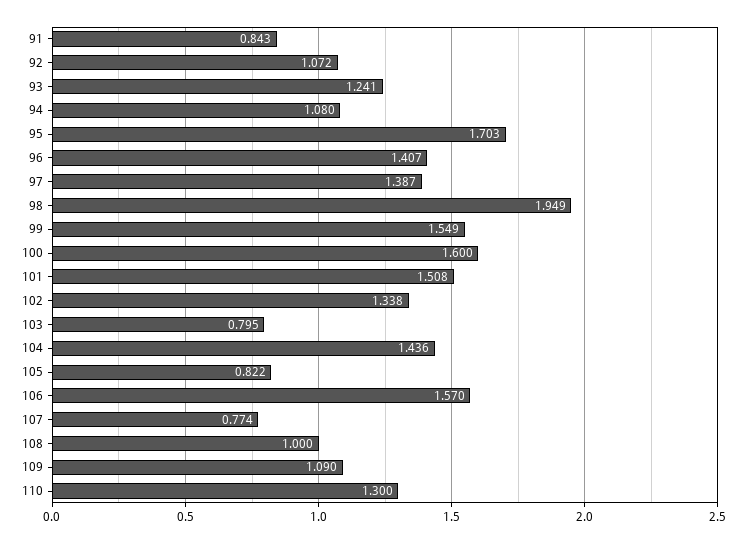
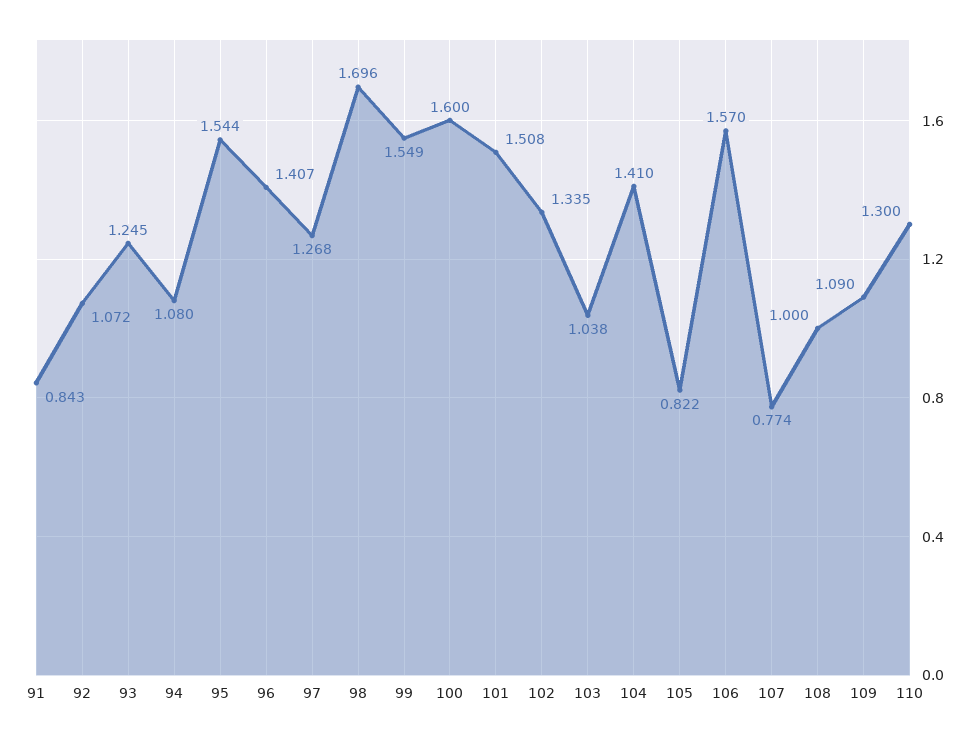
  {
    "91": 0.843,
    "92": 1.072,
-   "93": 1.241,
+   "93": 1.245,
    "94": 1.08,
-   "95": 1.703,
+   "95": 1.544,
    "96": 1.407,
-   "97": 1.387,
+   "97": 1.268,
-   "98": 1.949,
+   "98": 1.696,
    "99": 1.549,
    "100": 1.6,
    "101": 1.508,
-   "102": 1.338,
+   "102": 1.335,
-   "103": 0.795,
+   "103": 1.038,
-   "104": 1.436,
+   "104": 1.41,
    "105": 0.822,
    "106": 1.57,
    "107": 0.774,
    "108": 1,
    "109": 1.09,
    "110": 1.3
  }

